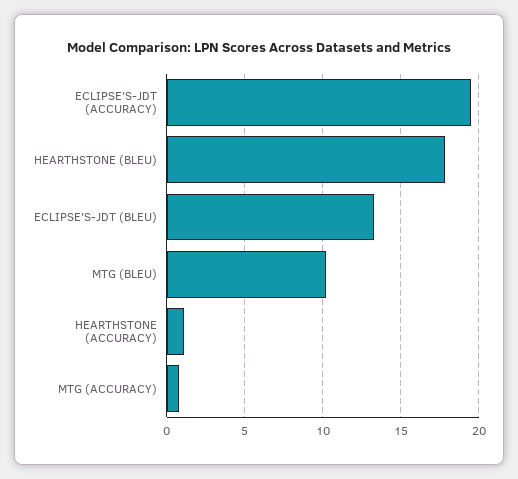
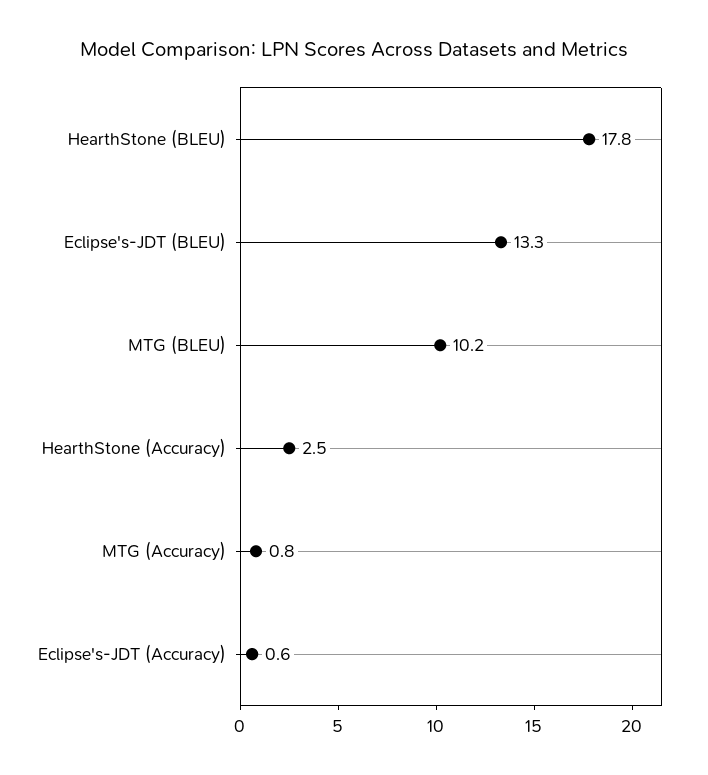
  {
-   "ECLIPSE'S-JDT (ACCURACY)": 19.5,
+   "ECLIPSE'S-JDT (ACCURACY)": 0.6,
    "HEARTHSTONE (BLEU)": 17.8,
    "ECLIPSE'S-JDT (BLEU)": 13.3,
    "MTG (BLEU)": 10.2,
-   "HEARTHSTONE (ACCURACY)": 1,
+   "HEARTHSTONE (ACCURACY)": 2.5,
    "MTG (ACCURACY)": 0.8
  }

